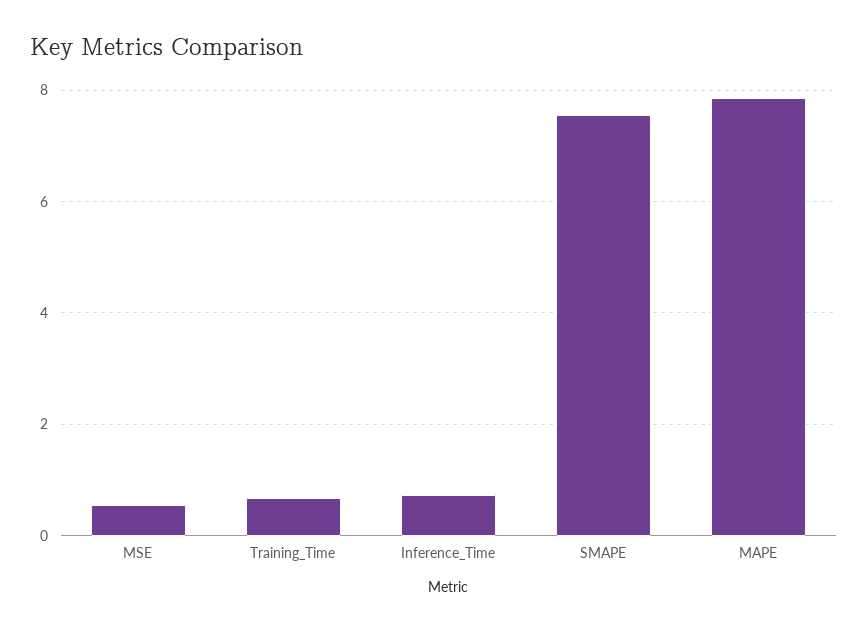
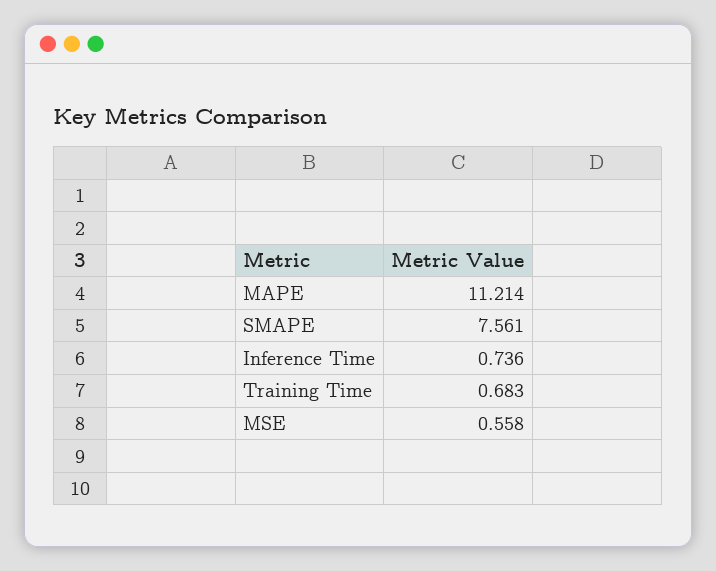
  {
    "MSE": 0.558,
    "Training_Time": 0.683,
    "Inference_Time": 0.736,
    "SMAPE": 7.561,
-   "MAPE": 7.8
+   "MAPE": 11.214
  }

